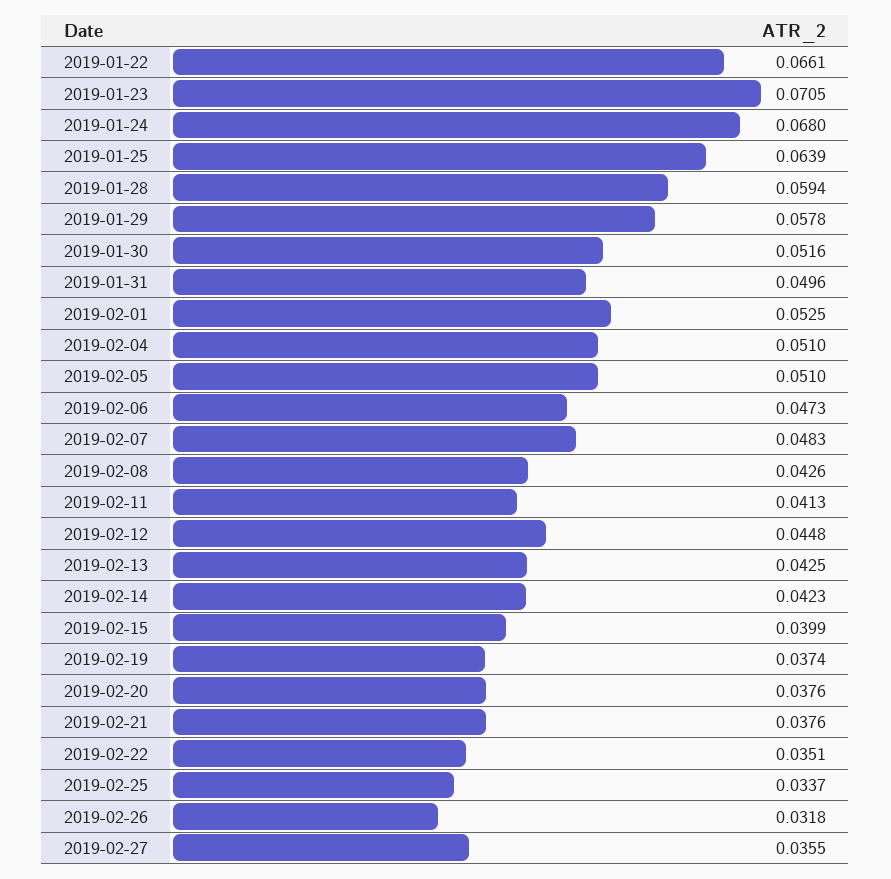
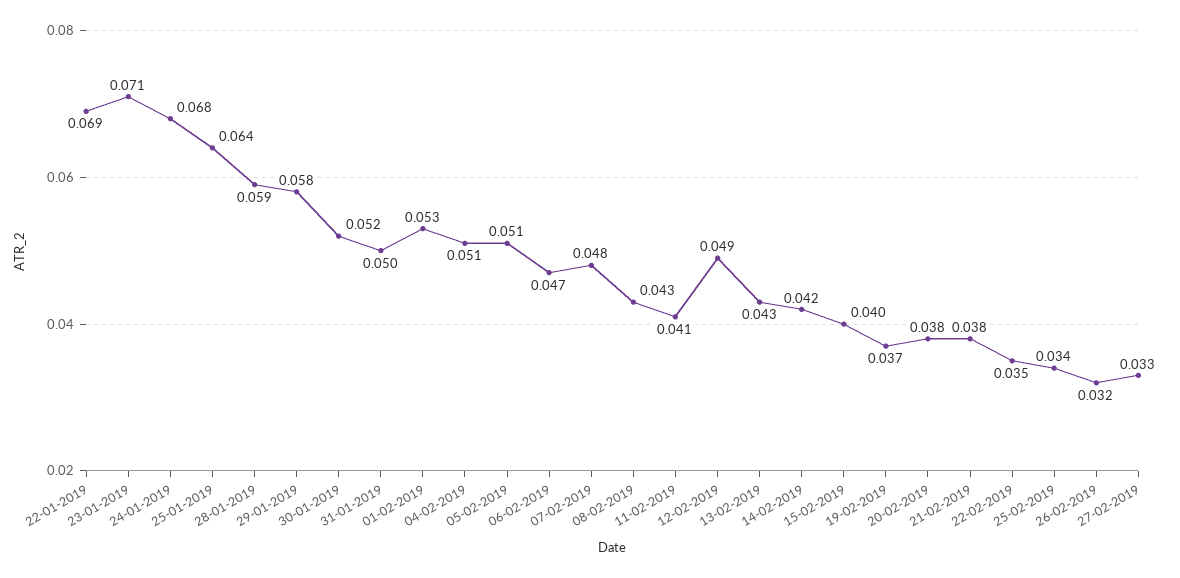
  {
-   "2019-01-22": 0.0661,
+   "2019-01-22": 0.069,
    "2019-01-23": 0.0705,
    "2019-01-24": 0.068,
    "2019-01-25": 0.0639,
    "2019-01-28": 0.0594,
    "2019-01-29": 0.0578,
    "2019-01-30": 0.0516,
    "2019-01-31": 0.0496,
    "2019-02-01": 0.0525,
    "2019-02-04": 0.051,
    "2019-02-05": 0.051,
    "2019-02-06": 0.0473,
    "2019-02-07": 0.0483,
    "2019-02-08": 0.0426,
    "2019-02-11": 0.0413,
-   "2019-02-12": 0.0448,
+   "2019-02-12": 0.049,
    "2019-02-13": 0.0425,
    "2019-02-14": 0.0423,
    "2019-02-15": 0.0399,
    "2019-02-19": 0.0374,
    "2019-02-20": 0.0376,
    "2019-02-21": 0.0376,
    "2019-02-22": 0.0351,
    "2019-02-25": 0.0337,
    "2019-02-26": 0.0318,
-   "2019-02-27": 0.0355
+   "2019-02-27": 0.033
  }

